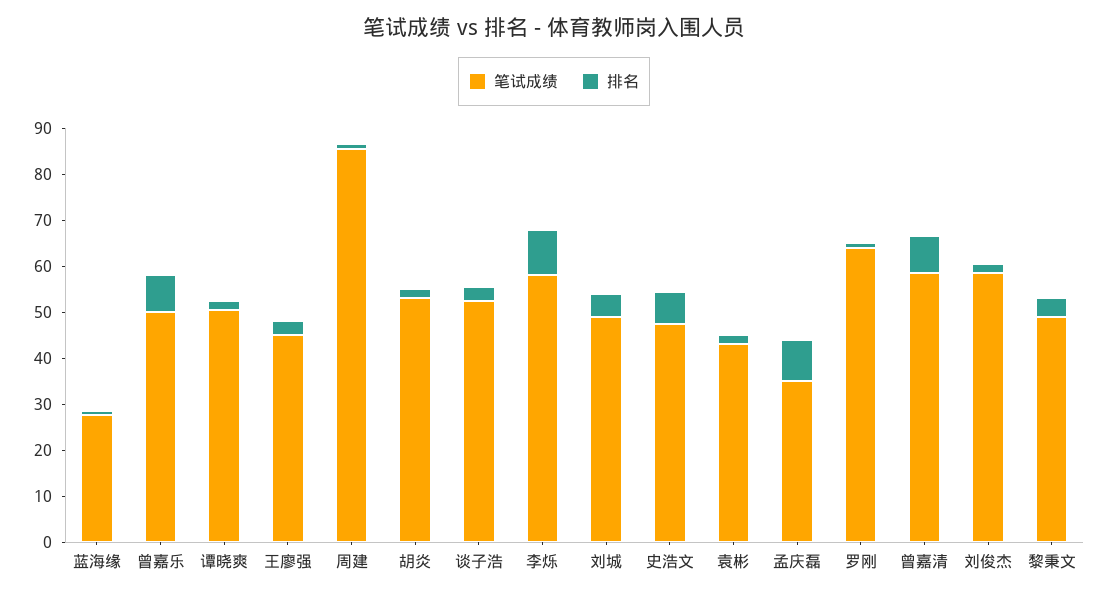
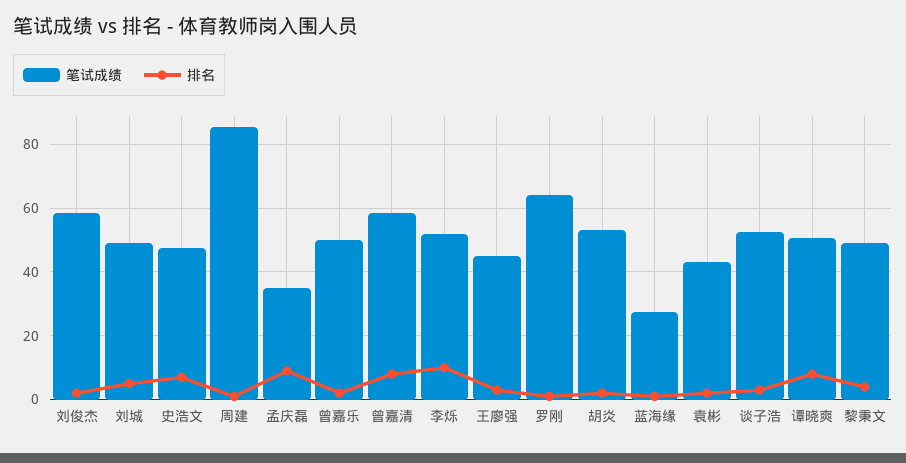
  {
    "笔试成绩": {
      "蓝海缘": 28,
      "曾嘉乐": 50,
      "谭晓爽": 50,
      "王廖强": 46,
      "周建": 86,
      "胡炎": 54,
      "谈子浩": 52,
-     "李烁": 58,
+     "李烁": 52,
      "刘城": 50,
      "史浩文": 48,
      "袁彬": 44,
      "孟庆磊": 36,
      "罗刚": 64,
      "曾嘉清": 58,
      "刘俊杰": 58,
      "黎秉文": 50
    },
    "排名": {
      "蓝海缘": 2,
-     "曾嘉乐": 8,
+     "曾嘉乐": 2,
-     "谭晓爽": 2,
+     "谭晓爽": 8,
      "王廖强": 4,
      "周建": 2,
      "胡炎": 2,
      "谈子浩": 4,
      "李烁": 10,
      "刘城": 6,
      "史浩文": 8,
      "袁彬": 2,
      "孟庆磊": 10,
      "罗刚": 2,
      "曾嘉清": 8,
      "刘俊杰": 2,
      "黎秉文": 4
    }
  }

